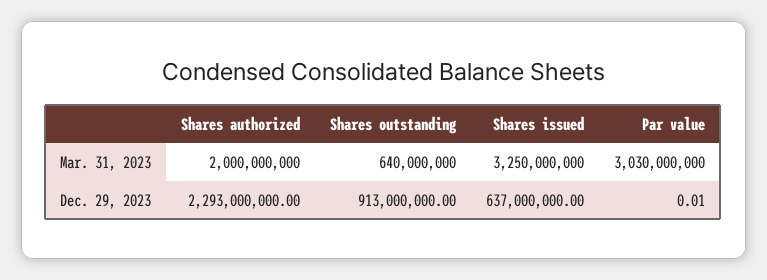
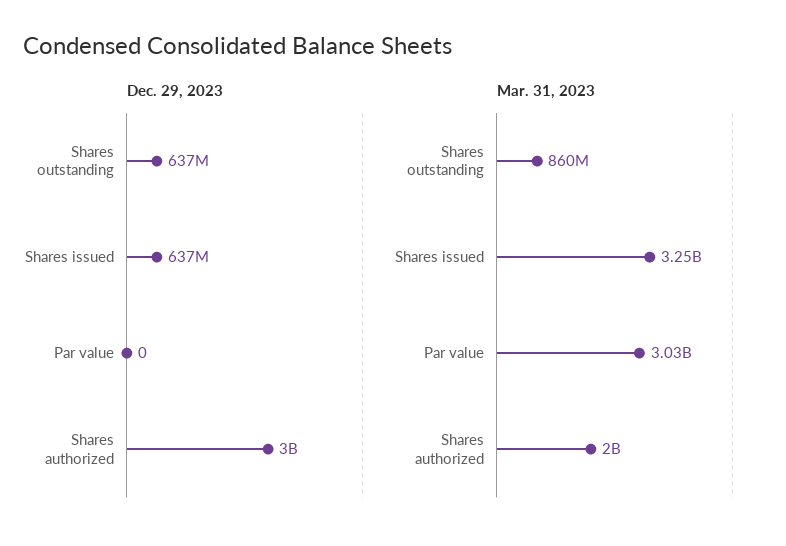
  {
    "Mar. 31, 2023": {
      "Shares authorized": 2000000000,
-     "Shares outstanding": 640000000,
+     "Shares outstanding": 860000000,
      "Shares issued": 3250000000,
      "Par value": 3030000000
    },
    "Dec. 29, 2023": {
-     "Shares authorized": 2293000000,
+     "Shares authorized": 3000000000,
-     "Shares outstanding": 913000000,
+     "Shares outstanding": 637000000,
      "Shares issued": 637000000,
      "Par value": 0.01
    }
  }

